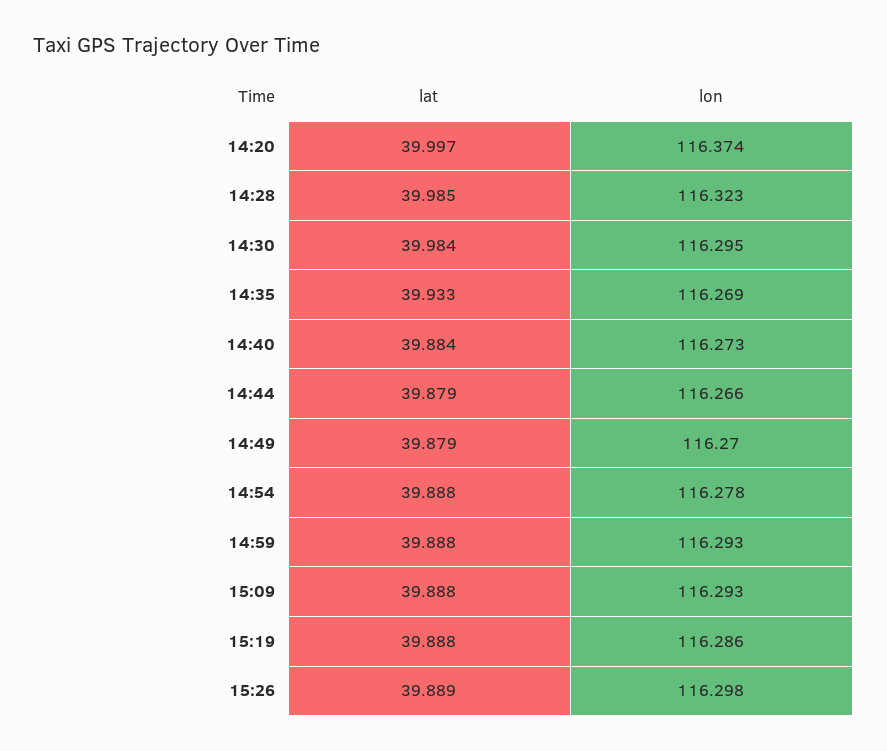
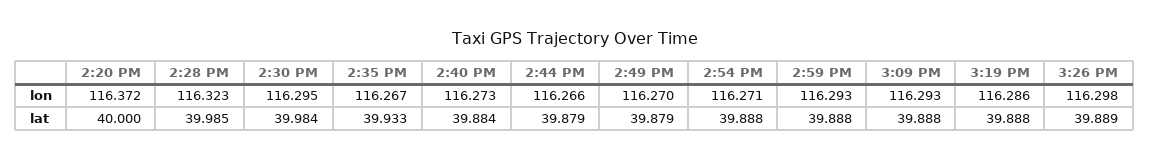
  {
    "lat": {
-     "14:20": 39.997,
+     "14:20": 40,
      "14:28": 39.985,
      "14:30": 39.984,
      "14:35": 39.933,
      "14:40": 39.884,
      "14:44": 39.879,
      "14:49": 39.879,
      "14:54": 39.888,
      "14:59": 39.888,
      "15:09": 39.888,
      "15:19": 39.888,
      "15:26": 39.889
    },
    "lon": {
-     "14:20": 116.374,
+     "14:20": 116.372,
      "14:28": 116.323,
      "14:30": 116.295,
-     "14:35": 116.269,
+     "14:35": 116.267,
      "14:40": 116.273,
      "14:44": 116.266,
      "14:49": 116.27,
-     "14:54": 116.278,
+     "14:54": 116.271,
      "14:59": 116.293,
      "15:09": 116.293,
      "15:19": 116.286,
      "15:26": 116.298
    }
  }

